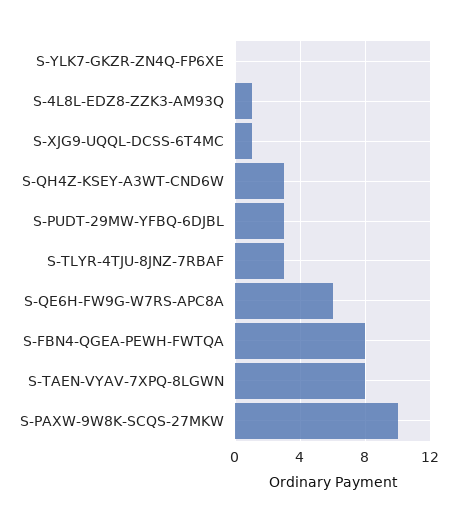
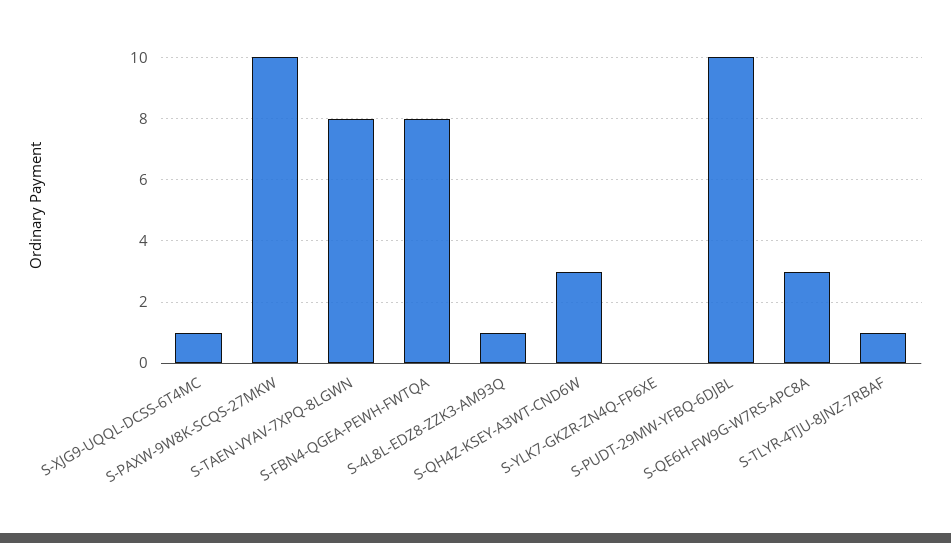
  {
    "S-YLK7-GKZR-ZN4Q-FP6XE": 0,
    "S-4L8L-EDZ8-ZZK3-AM93Q": 1,
    "S-XJG9-UQQL-DCSS-6T4MC": 1,
    "S-QH4Z-KSEY-A3WT-CND6W": 3,
-   "S-PUDT-29MW-YFBQ-6DJBL": 3,
+   "S-PUDT-29MW-YFBQ-6DJBL": 10,
-   "S-TLYR-4TJU-8JNZ-7RBAF": 3,
+   "S-TLYR-4TJU-8JNZ-7RBAF": 1,
-   "S-QE6H-FW9G-W7RS-APC8A": 6,
+   "S-QE6H-FW9G-W7RS-APC8A": 3,
    "S-FBN4-QGEA-PEWH-FWTQA": 8,
    "S-TAEN-VYAV-7XPQ-8LGWN": 8,
    "S-PAXW-9W8K-SCQS-27MKW": 10
  }

